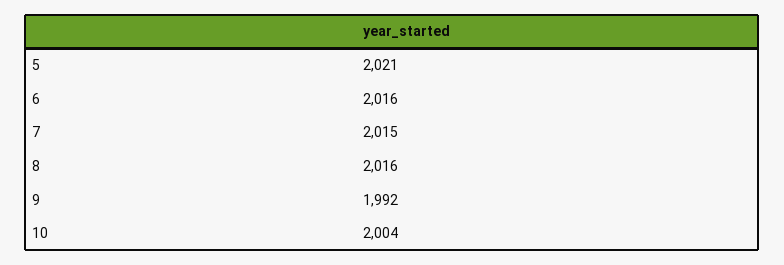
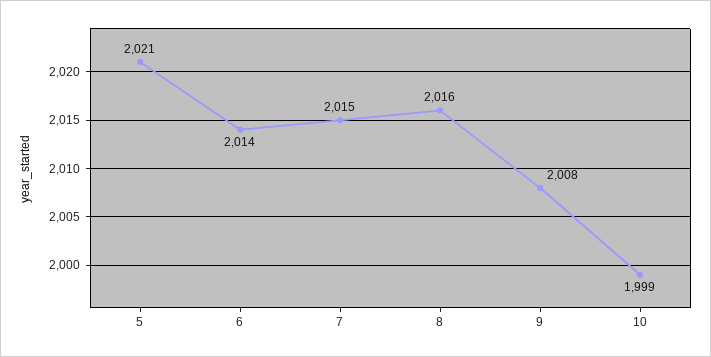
  {
    "5": 2021,
-   "6": 2016,
+   "6": 2014,
    "7": 2015,
    "8": 2016,
-   "9": 1992,
+   "9": 2008,
-   "10": 2004
+   "10": 1999
  }

